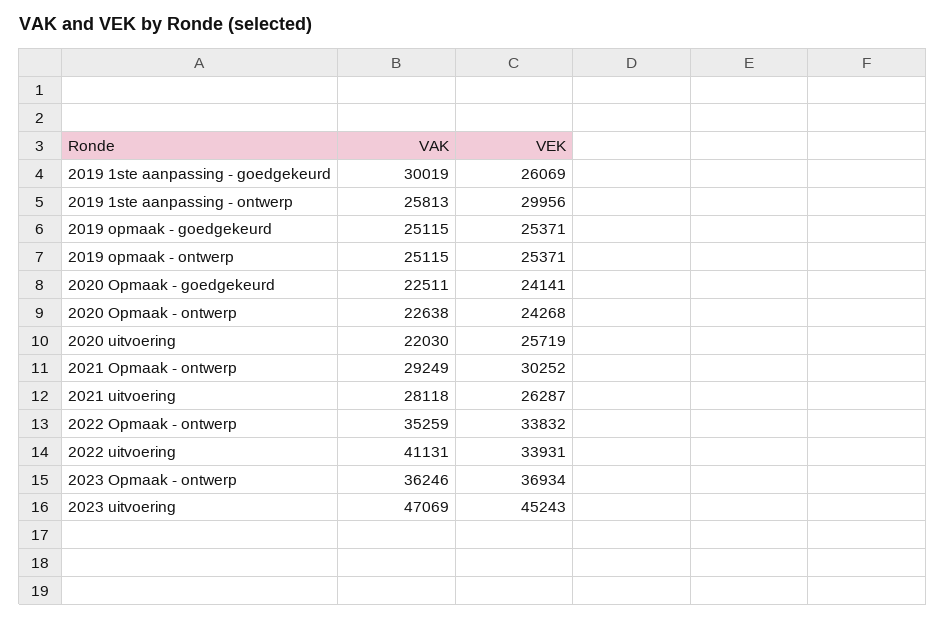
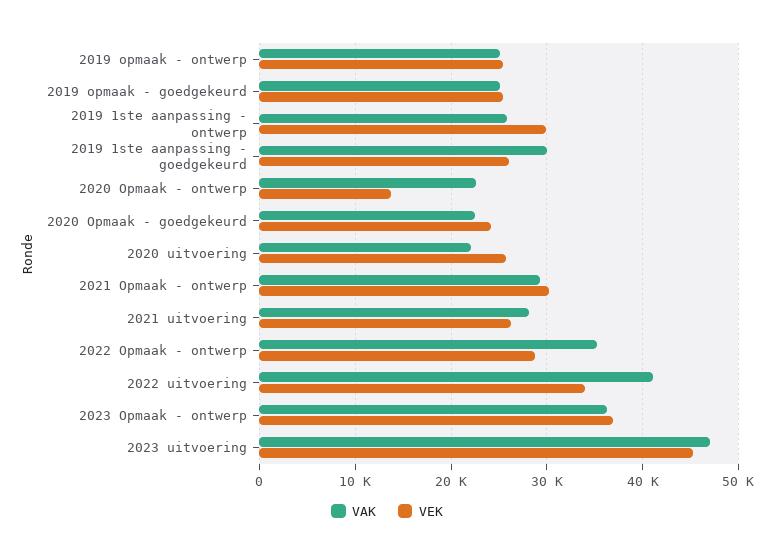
  {
    "VAK": {
      "2019 1ste aanpassing - goedgekeurd": 30019,
      "2019 1ste aanpassing - ontwerp": 25813,
      "2019 opmaak - goedgekeurd": 25115,
      "2019 opmaak - ontwerp": 25115,
      "2020 Opmaak - goedgekeurd": 22511,
      "2020 Opmaak - ontwerp": 22638,
      "2020 uitvoering": 22030,
      "2021 Opmaak - ontwerp": 29249,
      "2021 uitvoering": 28118,
      "2022 Opmaak - ontwerp": 35259,
      "2022 uitvoering": 41131,
      "2023 Opmaak - ontwerp": 36246,
      "2023 uitvoering": 47069
    },
    "VEK": {
      "2019 1ste aanpassing - goedgekeurd": 26069,
      "2019 1ste aanpassing - ontwerp": 29956,
      "2019 opmaak - goedgekeurd": 25371,
      "2019 opmaak - ontwerp": 25371,
      "2020 Opmaak - goedgekeurd": 24141,
-     "2020 Opmaak - ontwerp": 24268,
+     "2020 Opmaak - ontwerp": 14000,
      "2020 uitvoering": 25719,
      "2021 Opmaak - ontwerp": 30252,
      "2021 uitvoering": 26287,
-     "2022 Opmaak - ontwerp": 33832,
+     "2022 Opmaak - ontwerp": 29000,
      "2022 uitvoering": 33931,
      "2023 Opmaak - ontwerp": 36934,
      "2023 uitvoering": 45243
    }
  }

